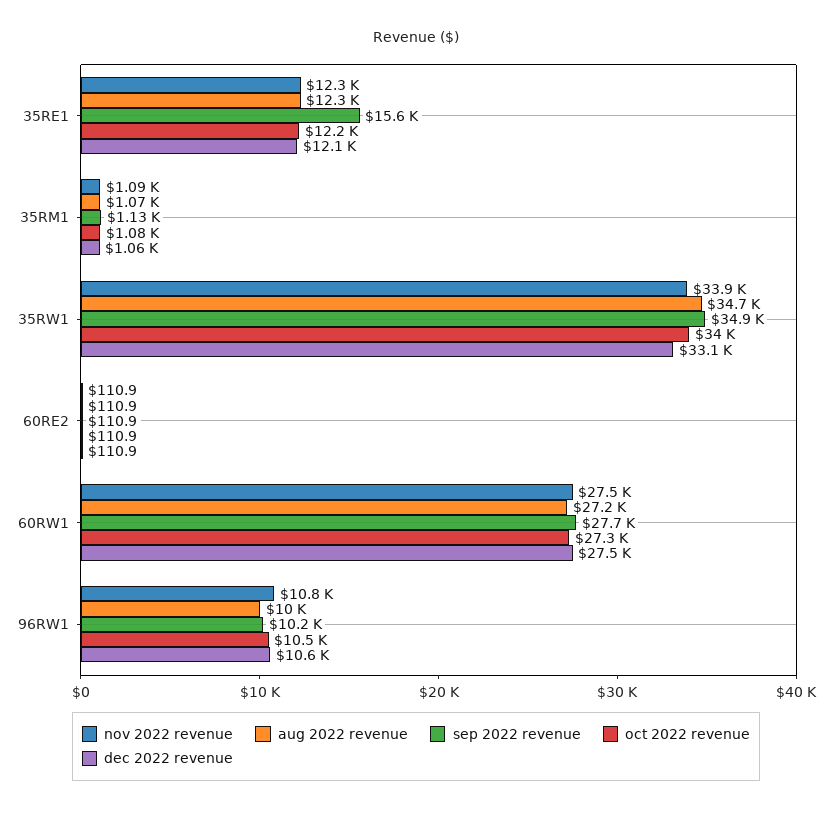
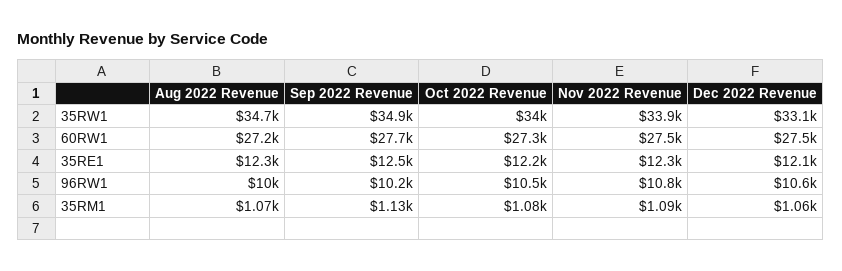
  {
    "nov 2022 revenue": {
      "35RE1": 12300,
      "35RM1": 1090,
      "35RW1": 33900,
-     "60RE2": 110.9,
      "60RW1": 27500,
      "96RW1": 10800
    },
    "aug 2022 revenue": {
      "35RE1": 12300,
      "35RM1": 1070,
      "35RW1": 34700,
-     "60RE2": 110.9,
      "60RW1": 27200,
      "96RW1": 10000
    },
    "sep 2022 revenue": {
-     "35RE1": 15600,
+     "35RE1": 12500,
      "35RM1": 1130,
      "35RW1": 34900,
-     "60RE2": 110.9,
      "60RW1": 27700,
      "96RW1": 10200
    },
    "oct 2022 revenue": {
      "35RE1": 12200,
      "35RM1": 1080,
      "35RW1": 34000,
-     "60RE2": 110.9,
      "60RW1": 27300,
      "96RW1": 10500
    },
    "dec 2022 revenue": {
      "35RE1": 12100,
      "35RM1": 1060,
      "35RW1": 33100,
-     "60RE2": 110.9,
      "60RW1": 27500,
      "96RW1": 10600
    }
  }

